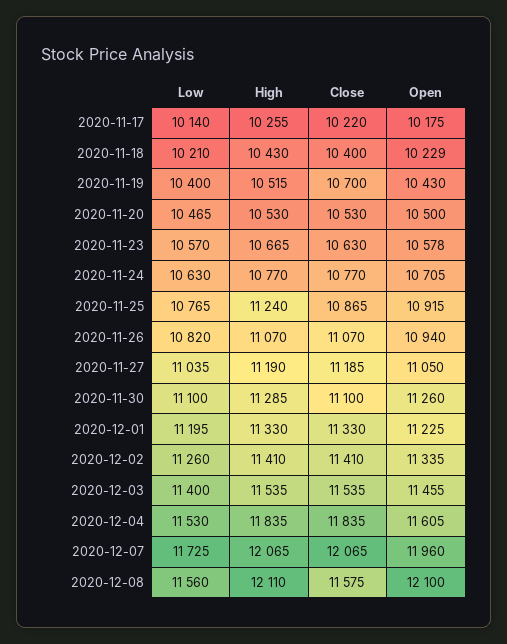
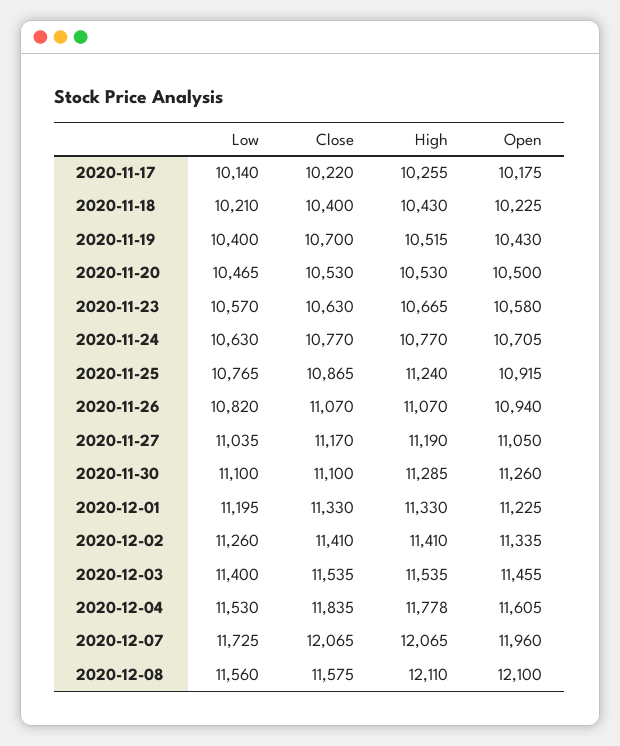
  {
    "Low": {
      "2020-11-17": 10140,
      "2020-11-18": 10210,
      "2020-11-19": 10400,
      "2020-11-20": 10465,
      "2020-11-23": 10570,
      "2020-11-24": 10630,
      "2020-11-25": 10765,
      "2020-11-26": 10820,
      "2020-11-27": 11035,
      "2020-11-30": 11100,
      "2020-12-01": 11195,
      "2020-12-02": 11260,
      "2020-12-03": 11400,
      "2020-12-04": 11530,
      "2020-12-07": 11725,
      "2020-12-08": 11560
    },
    "High": {
      "2020-11-17": 10255,
      "2020-11-18": 10430,
      "2020-11-19": 10515,
      "2020-11-20": 10530,
      "2020-11-23": 10665,
      "2020-11-24": 10770,
      "2020-11-25": 11240,
      "2020-11-26": 11070,
      "2020-11-27": 11190,
      "2020-11-30": 11285,
      "2020-12-01": 11330,
      "2020-12-02": 11410,
      "2020-12-03": 11535,
-     "2020-12-04": 11835,
+     "2020-12-04": 11778,
      "2020-12-07": 12065,
      "2020-12-08": 12110
    },
    "Close": {
      "2020-11-17": 10220,
      "2020-11-18": 10400,
      "2020-11-19": 10700,
      "2020-11-20": 10530,
      "2020-11-23": 10630,
      "2020-11-24": 10770,
      "2020-11-25": 10865,
      "2020-11-26": 11070,
-     "2020-11-27": 11185,
+     "2020-11-27": 11170,
      "2020-11-30": 11100,
      "2020-12-01": 11330,
      "2020-12-02": 11410,
      "2020-12-03": 11535,
      "2020-12-04": 11835,
      "2020-12-07": 12065,
      "2020-12-08": 11575
    },
    "Open": {
      "2020-11-17": 10175,
-     "2020-11-18": 10229,
+     "2020-11-18": 10225,
      "2020-11-19": 10430,
      "2020-11-20": 10500,
-     "2020-11-23": 10578,
+     "2020-11-23": 10580,
      "2020-11-24": 10705,
      "2020-11-25": 10915,
      "2020-11-26": 10940,
      "2020-11-27": 11050,
      "2020-11-30": 11260,
      "2020-12-01": 11225,
      "2020-12-02": 11335,
      "2020-12-03": 11455,
      "2020-12-04": 11605,
      "2020-12-07": 11960,
      "2020-12-08": 12100
    }
  }

